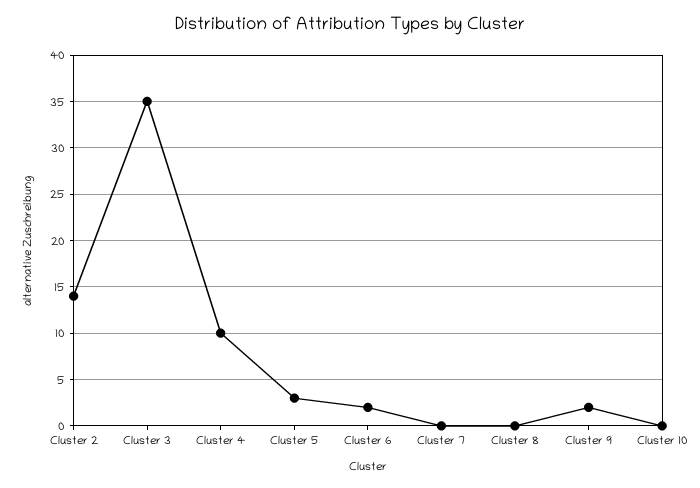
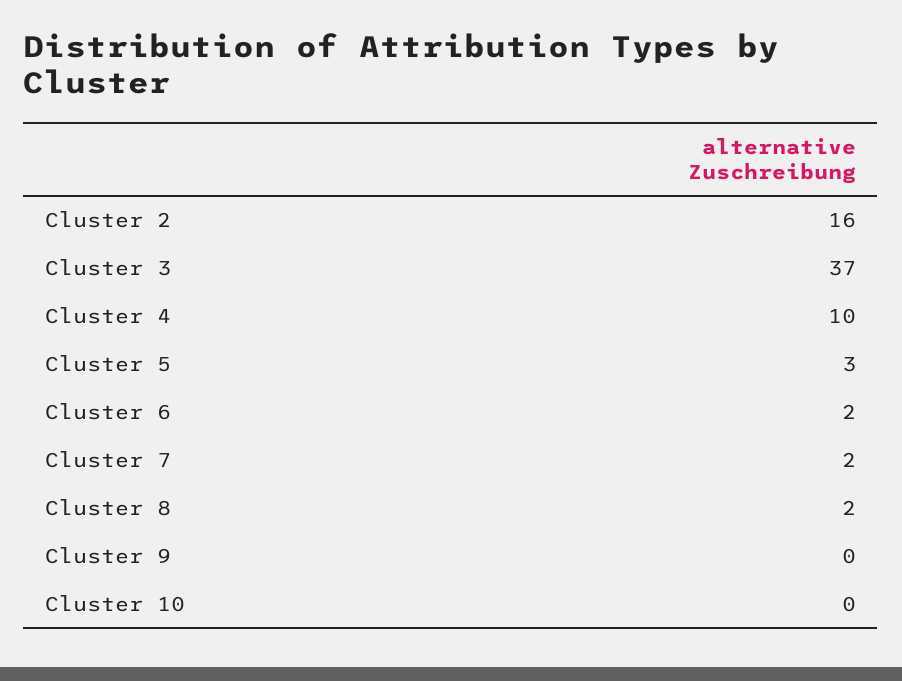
  {
-   "Cluster 2": 14,
+   "Cluster 2": 16,
-   "Cluster 3": 35,
+   "Cluster 3": 37,
    "Cluster 4": 10,
    "Cluster 5": 3,
    "Cluster 6": 2,
-   "Cluster 7": 0,
+   "Cluster 7": 2,
-   "Cluster 8": 0,
+   "Cluster 8": 2,
-   "Cluster 9": 2,
+   "Cluster 9": 0,
    "Cluster 10": 0
  }

